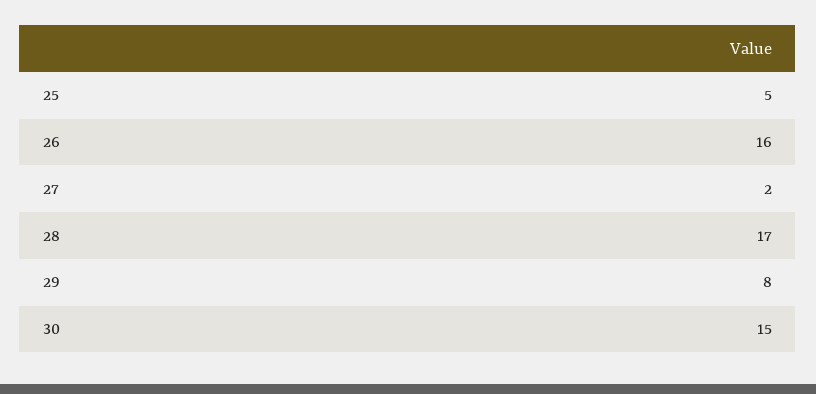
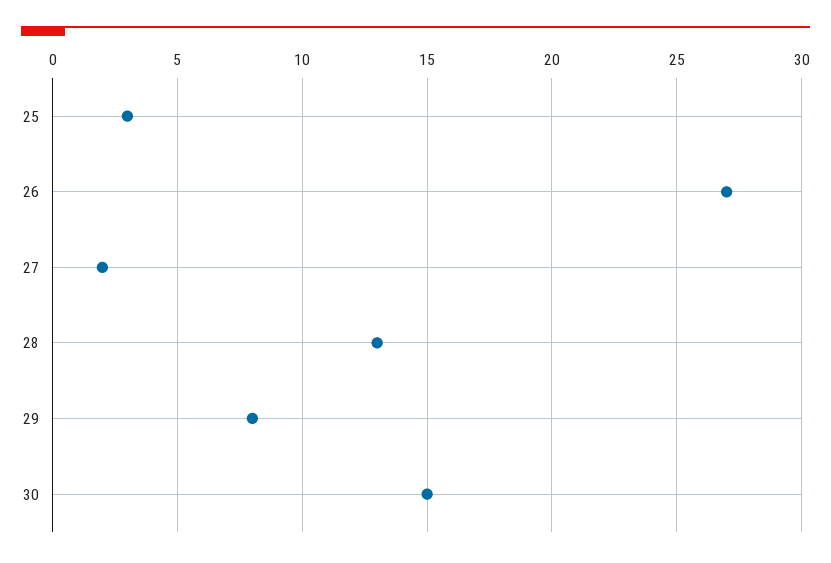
  {
-   "25": 5,
+   "25": 3,
-   "26": 16,
+   "26": 27,
    "27": 2,
-   "28": 17,
+   "28": 13,
    "29": 8,
    "30": 15
  }

